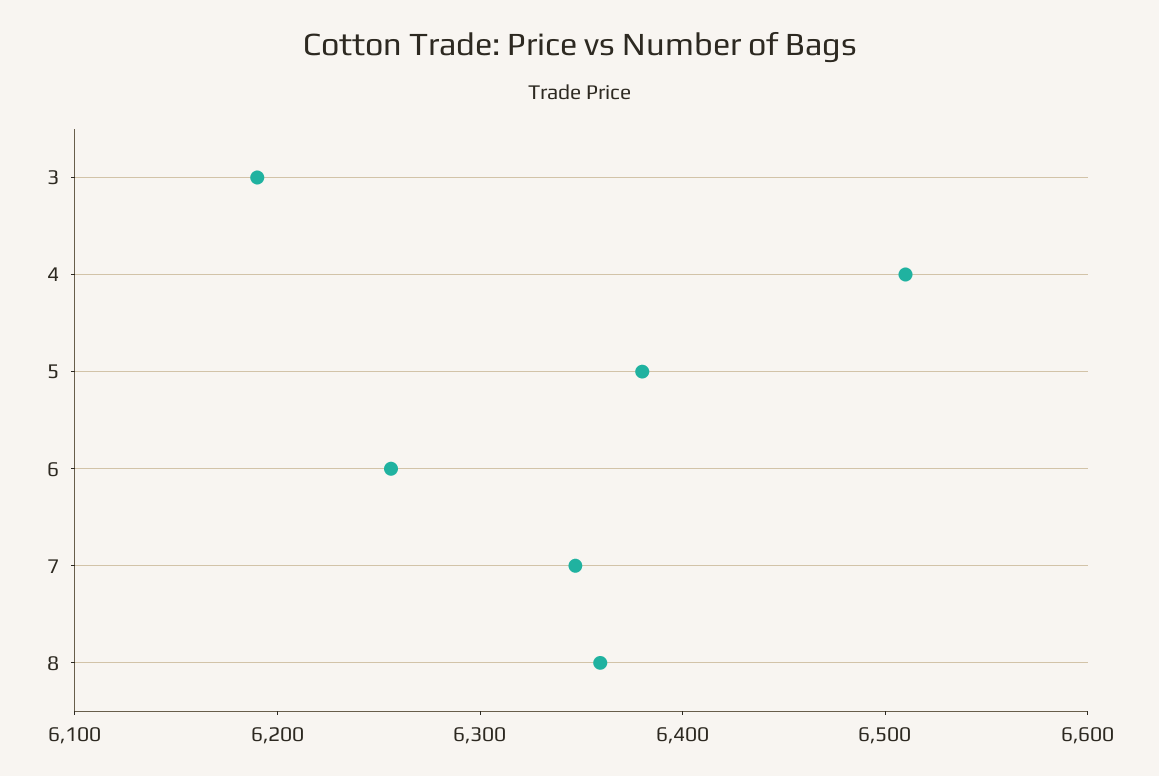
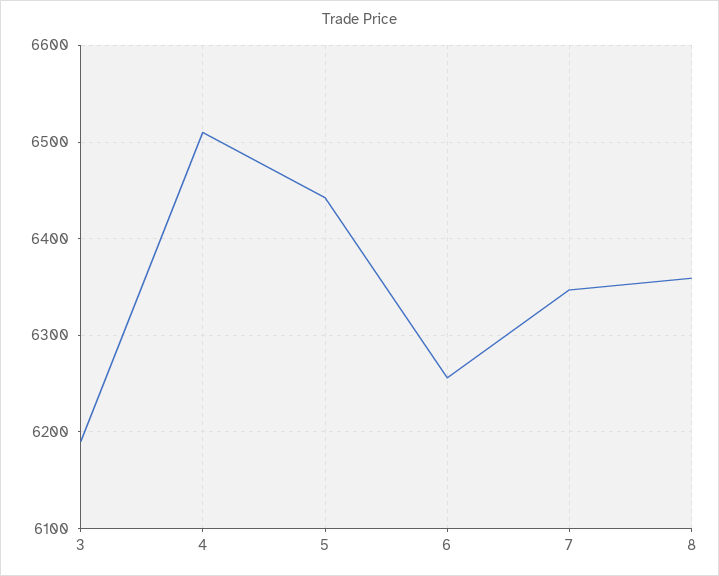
  {
    "3": 6190,
    "4": 6510,
-   "5": 6380,
+   "5": 6440,
    "6": 6260,
    "7": 6350,
    "8": 6360
  }

